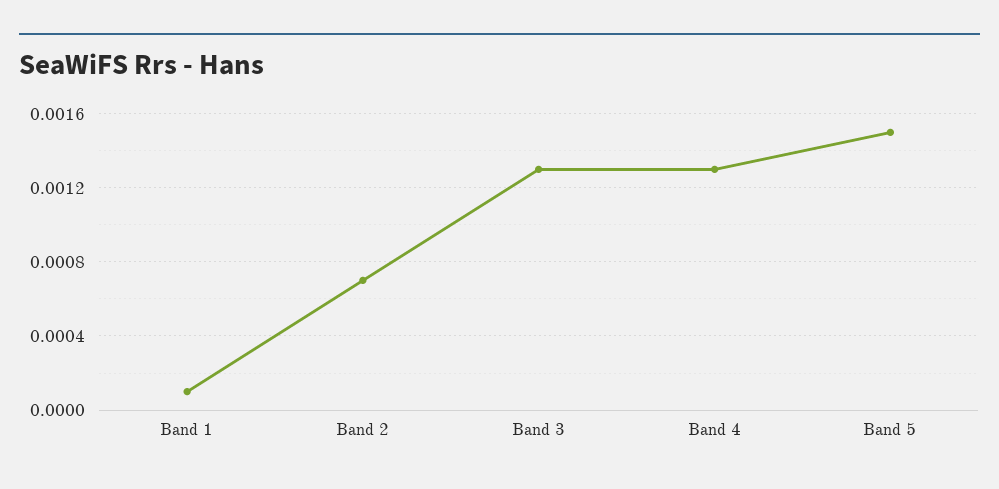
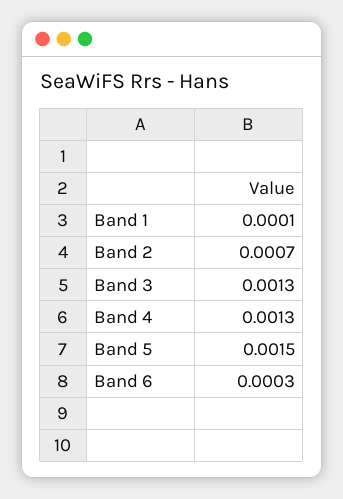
  {
    "Band 1": 0.0001,
    "Band 2": 0.0007,
    "Band 3": 0.0013,
    "Band 4": 0.0013,
-   "Band 5": 0.0015
+   "Band 5": 0.0015,
+   "Band 6": 0.0003
  }

